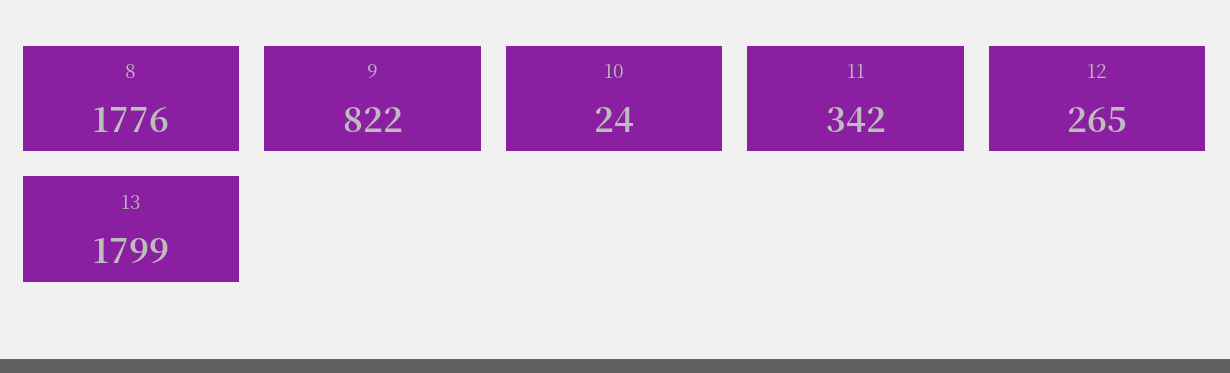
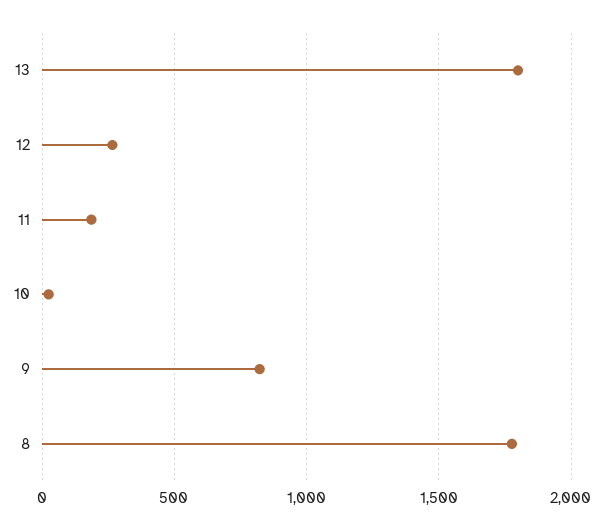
  {
    "8": 1776,
    "9": 822,
    "10": 24,
-   "11": 342,
+   "11": 200,
    "12": 265,
    "13": 1799
  }

